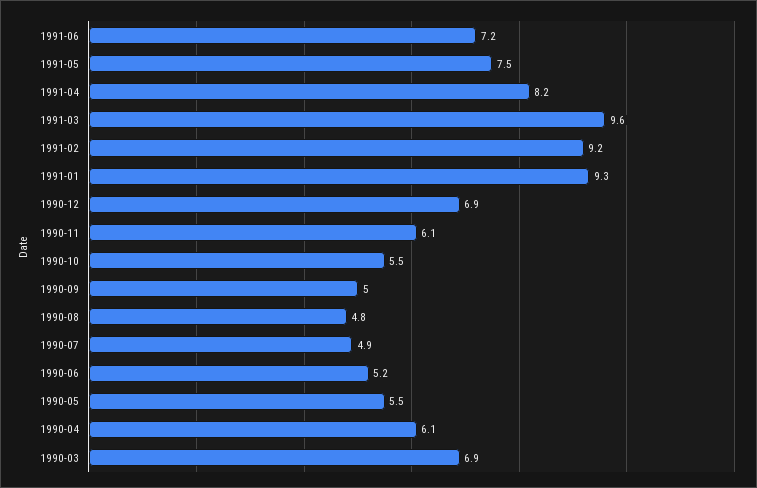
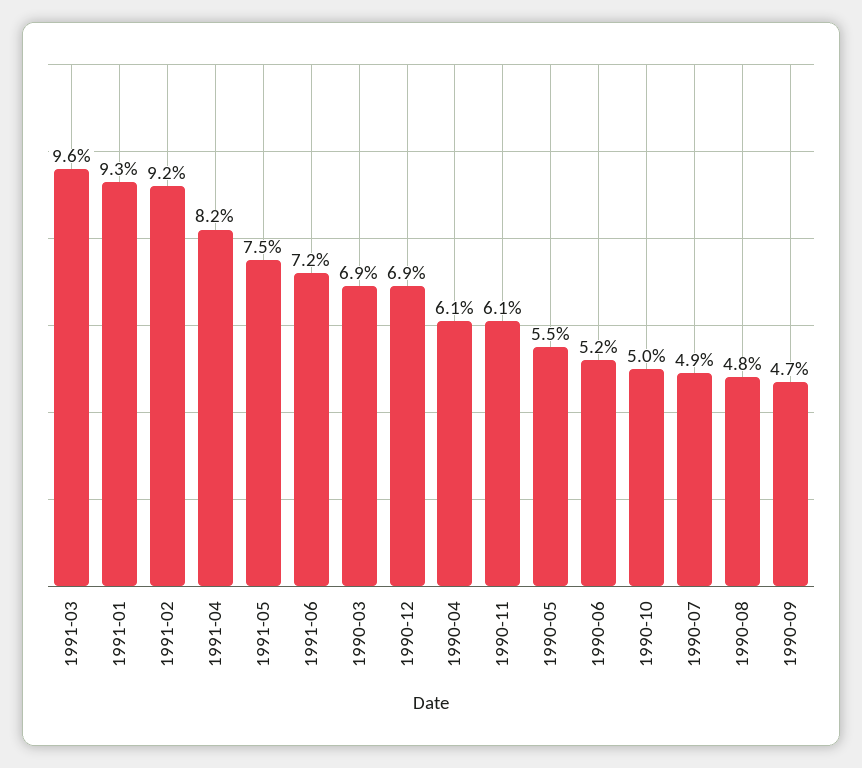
  {
    "1991-06": 7.2,
    "1991-05": 7.5,
    "1991-04": 8.2,
    "1991-03": 9.6,
    "1991-02": 9.2,
    "1991-01": 9.3,
    "1990-12": 6.9,
    "1990-11": 6.1,
-   "1990-10": 5.5,
+   "1990-10": 5,
-   "1990-09": 5,
+   "1990-09": 4.7,
    "1990-08": 4.8,
    "1990-07": 4.9,
    "1990-06": 5.2,
    "1990-05": 5.5,
    "1990-04": 6.1,
    "1990-03": 6.9
  }

